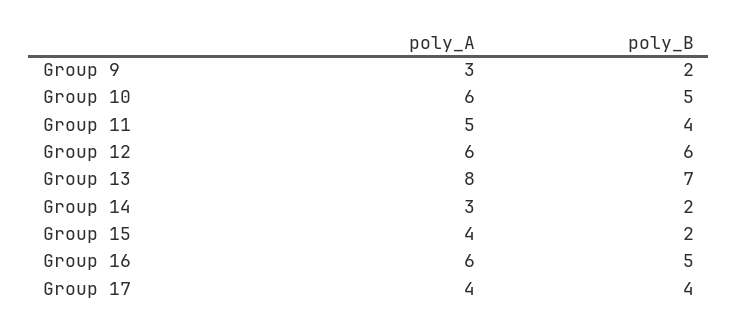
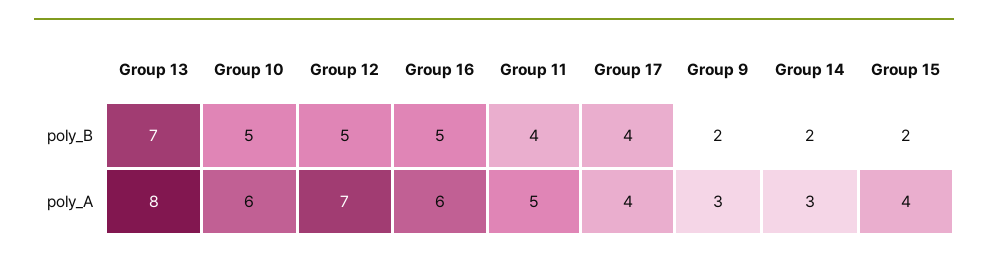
  {
    "poly_A": {
      "Group 9": 3,
      "Group 10": 6,
      "Group 11": 5,
-     "Group 12": 6,
+     "Group 12": 7,
      "Group 13": 8,
      "Group 14": 3,
      "Group 15": 4,
      "Group 16": 6,
      "Group 17": 4
    },
    "poly_B": {
      "Group 9": 2,
      "Group 10": 5,
      "Group 11": 4,
-     "Group 12": 6,
+     "Group 12": 5,
      "Group 13": 7,
      "Group 14": 2,
      "Group 15": 2,
      "Group 16": 5,
      "Group 17": 4
    }
  }

